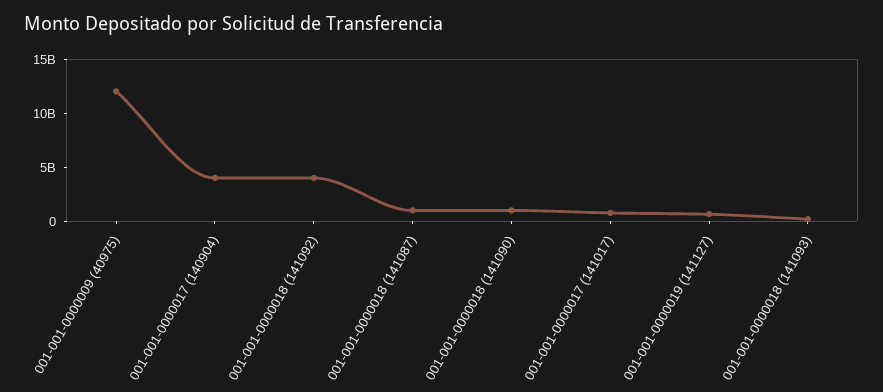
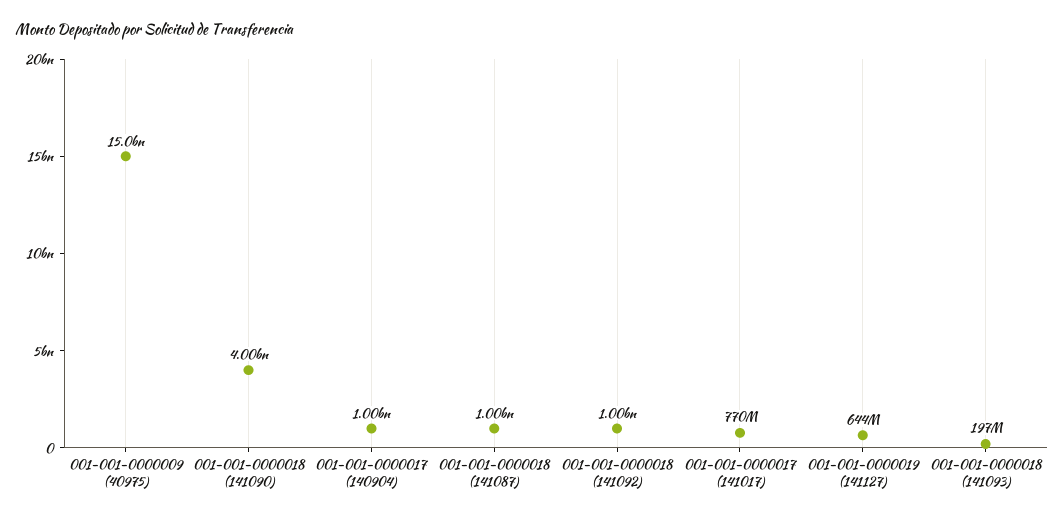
  {
-   "001-001-0000009 (40975)": 12000000000,
+   "001-001-0000009 (40975)": 15000000000,
-   "001-001-0000017 (140904)": 4000000000,
+   "001-001-0000017 (140904)": 1000000000,
-   "001-001-0000018 (141092)": 4000000000,
+   "001-001-0000018 (141092)": 1000000000,
    "001-001-0000018 (141087)": 1000000000,
-   "001-001-0000018 (141090)": 1000000000,
+   "001-001-0000018 (141090)": 4000000000,
    "001-001-0000017 (141017)": 770000000,
    "001-001-0000019 (141127)": 644000000,
    "001-001-0000018 (141093)": 197000000
  }

